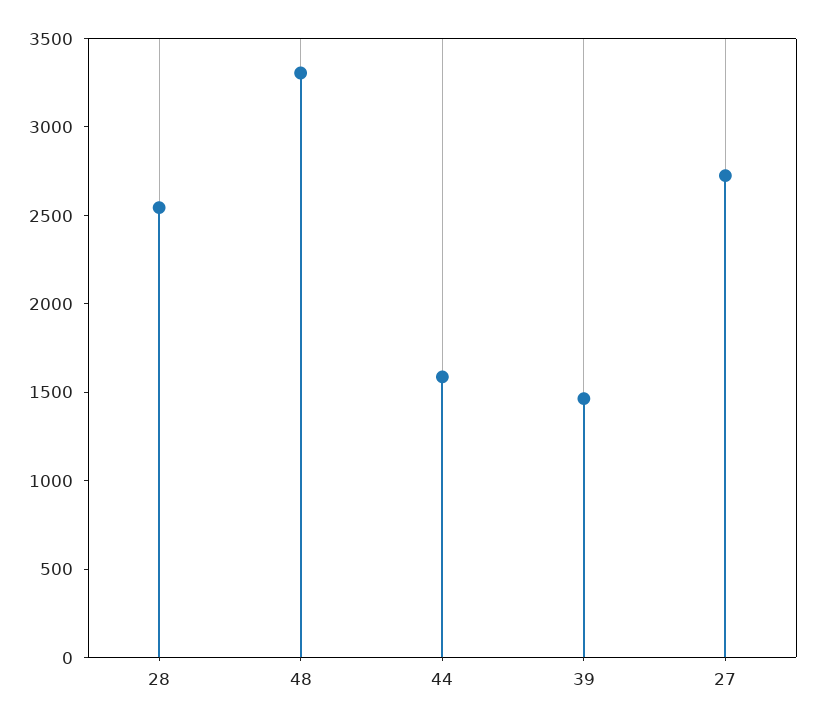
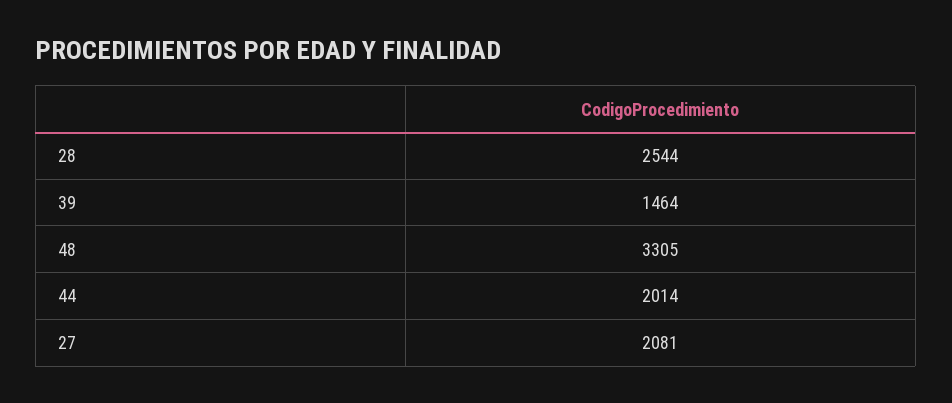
  {
    "28": 2544,
    "48": 3305,
-   "44": 1600,
+   "44": 2014,
    "39": 1464,
-   "27": 2700
+   "27": 2081
  }

